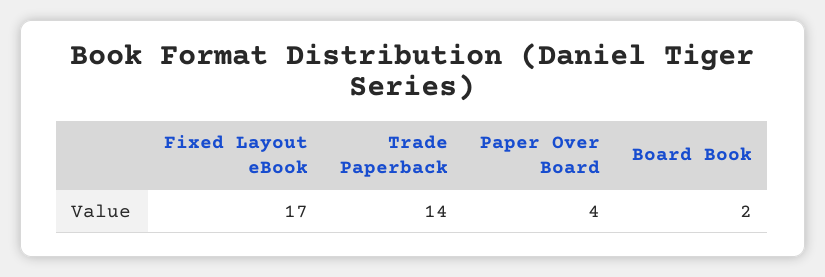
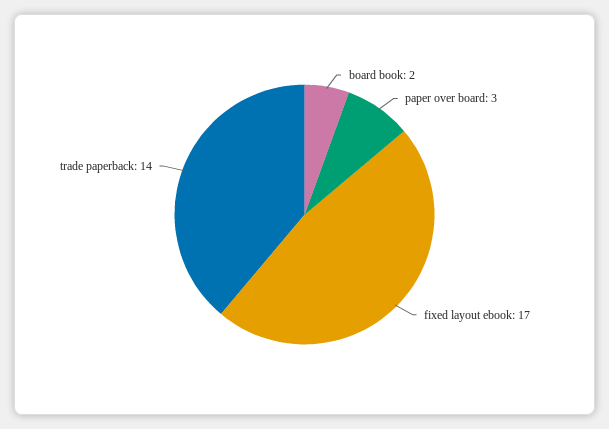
  {
    "Fixed Layout eBook": 17,
    "Trade Paperback": 14,
-   "Paper Over Board": 4,
+   "Paper Over Board": 3,
    "Board Book": 2
  }

